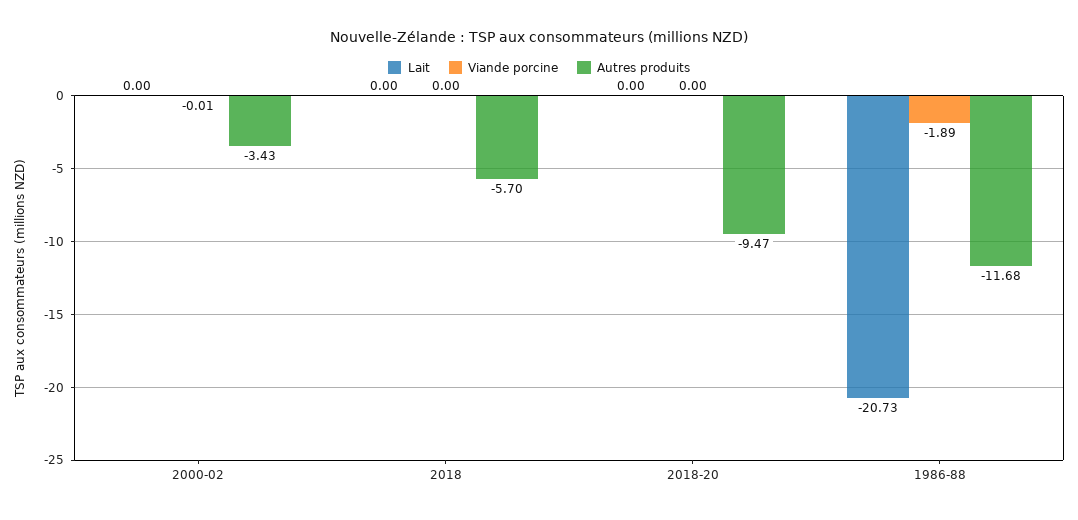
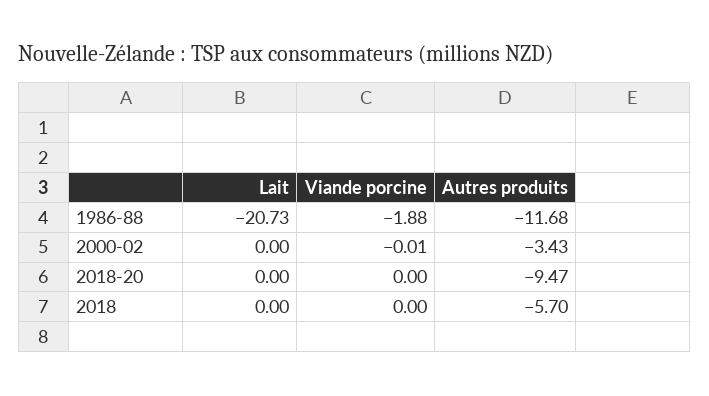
  {
    "Lait": {
      "2000-02": 0,
      "2018": 0,
      "2018-20": 0,
      "1986-88": -20.73
    },
    "Viande porcine": {
      "2000-02": -0.01,
      "2018": 0,
      "2018-20": 0,
-     "1986-88": -1.89
+     "1986-88": -1.88
    },
    "Autres produits": {
      "2000-02": -3.43,
      "2018": -5.7,
      "2018-20": -9.47,
      "1986-88": -11.68
    }
  }

